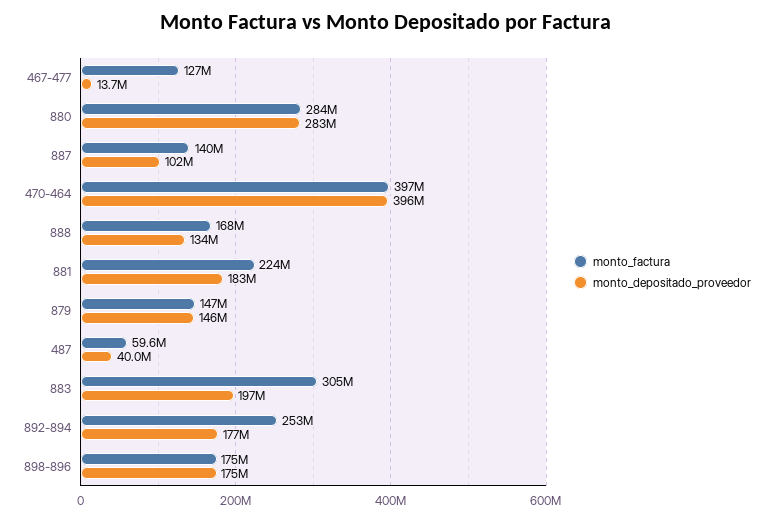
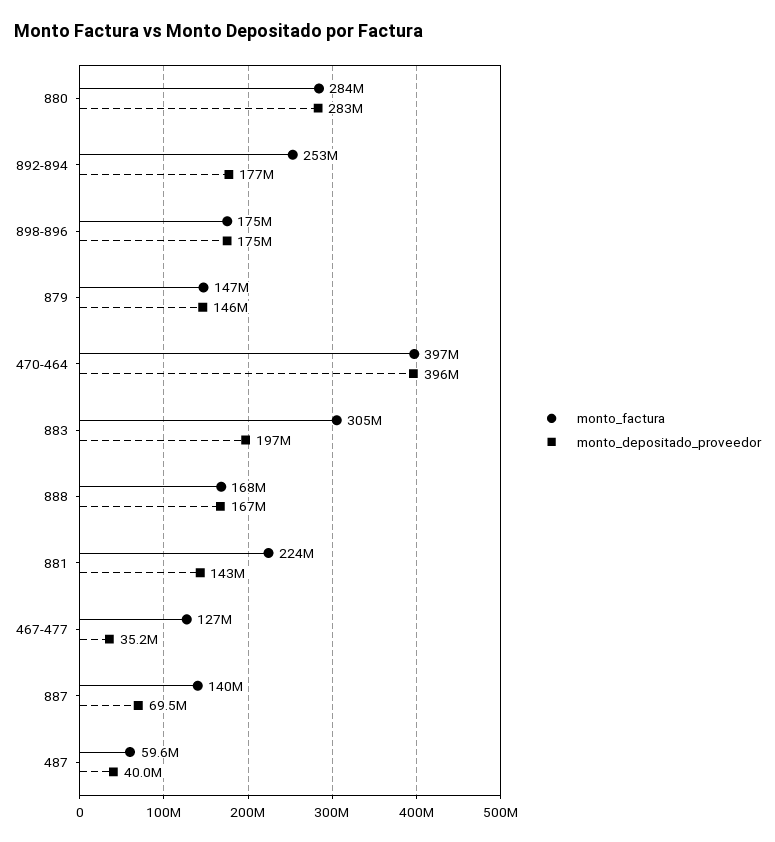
  {
    "monto_factura": {
      "467-477": 127000000,
      "880": 284000000,
      "887": 140000000,
      "470-464": 397000000,
      "888": 168000000,
      "881": 224000000,
      "879": 147000000,
      "487": 59600000,
      "883": 305000000,
      "892-894": 253000000,
      "898-896": 175000000
    },
    "monto_depositado_proveedor": {
-     "467-477": 13700000,
+     "467-477": 35200000,
      "880": 283000000,
-     "887": 102000000,
+     "887": 69500000,
      "470-464": 396000000,
-     "888": 134000000,
+     "888": 167000000,
-     "881": 183000000,
+     "881": 143000000,
      "879": 146000000,
      "487": 40000000,
      "883": 197000000,
      "892-894": 177000000,
      "898-896": 175000000
    }
  }

